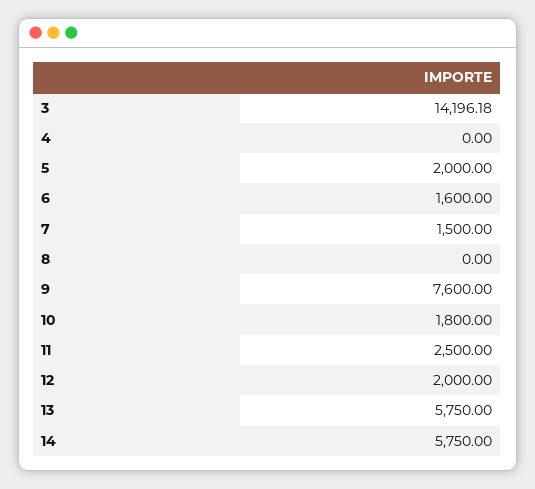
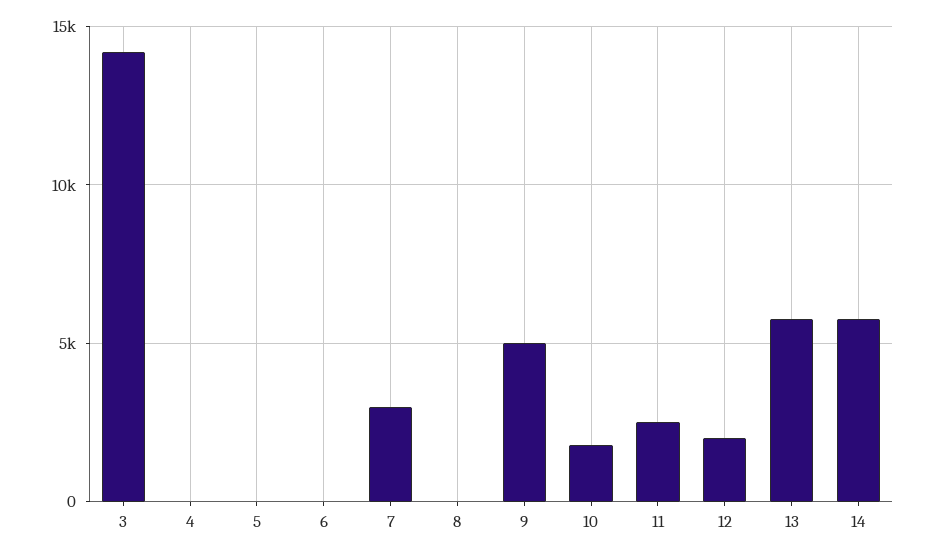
  {
    "3": 14196.18,
    "4": 0,
-   "5": 2000,
+   "5": 0,
-   "6": 1600,
+   "6": 0,
-   "7": 1500,
+   "7": 3000,
    "8": 0,
-   "9": 7600,
+   "9": 5000,
    "10": 1800,
    "11": 2500,
    "12": 2000,
    "13": 5750,
    "14": 5750
  }

